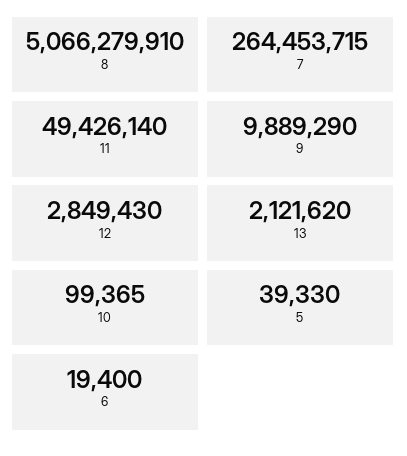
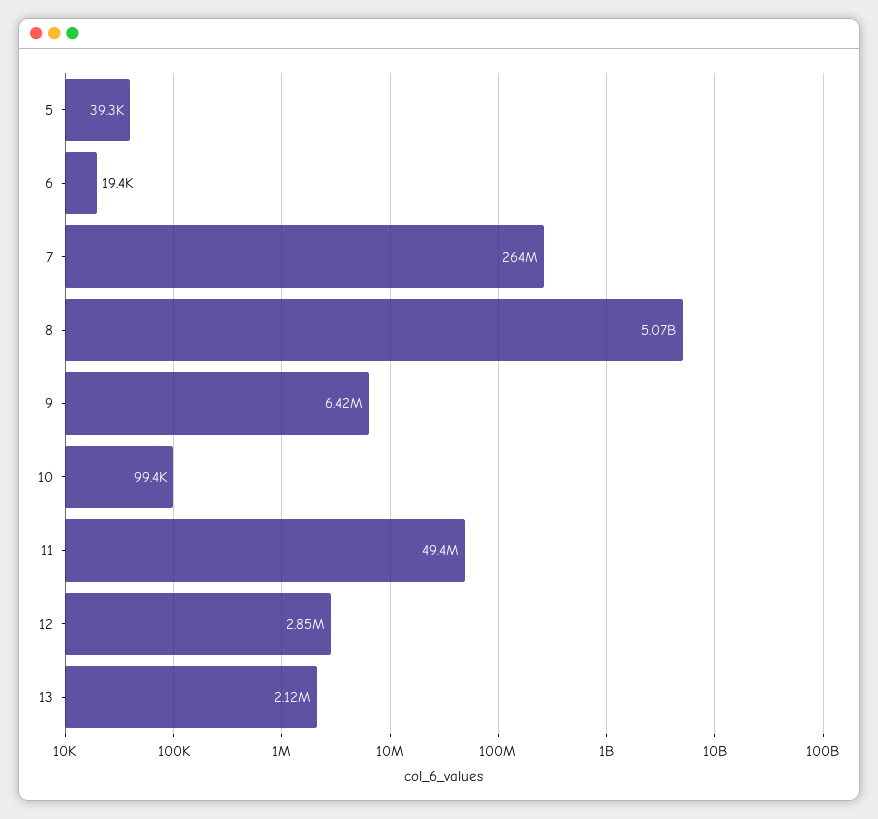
  {
    "8": 5066279910,
    "7": 264453715,
    "11": 49426140,
-   "9": 9889290,
+   "9": 6420000,
    "12": 2849430,
    "13": 2121620,
    "10": 99365,
    "5": 39330,
    "6": 19400
  }

